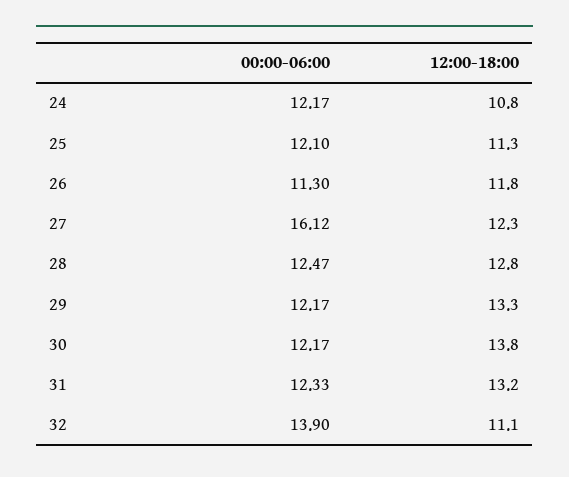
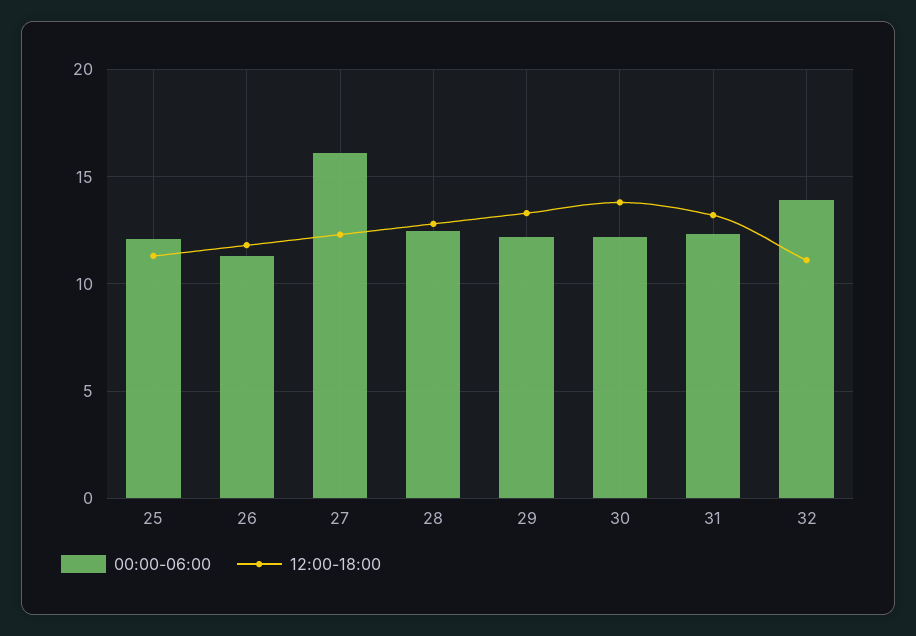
  {
    "00:00-06:00": {
-     "24": 12.17,
      "25": 12.1,
      "26": 11.3,
      "27": 16.12,
      "28": 12.47,
      "29": 12.17,
      "30": 12.17,
      "31": 12.33,
      "32": 13.9
    },
    "12:00-18:00": {
-     "24": 10.8,
      "25": 11.3,
      "26": 11.8,
      "27": 12.3,
      "28": 12.8,
      "29": 13.3,
      "30": 13.8,
      "31": 13.2,
      "32": 11.1
    }
  }

